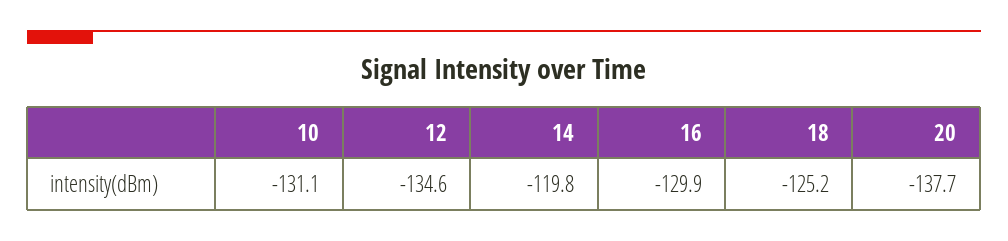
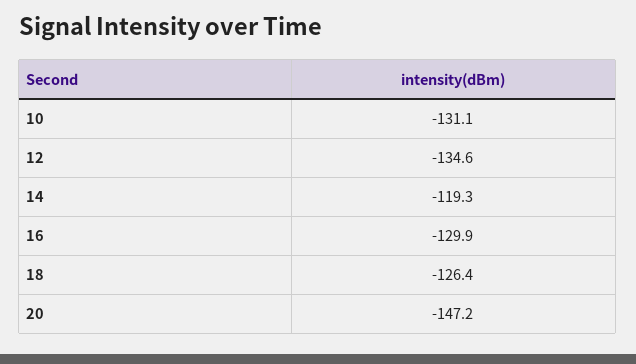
  {
    "10": -131.1,
    "12": -134.6,
-   "14": -119.8,
+   "14": -119.3,
    "16": -129.9,
-   "18": -125.2,
+   "18": -126.4,
-   "20": -137.7
+   "20": -147.2
  }

